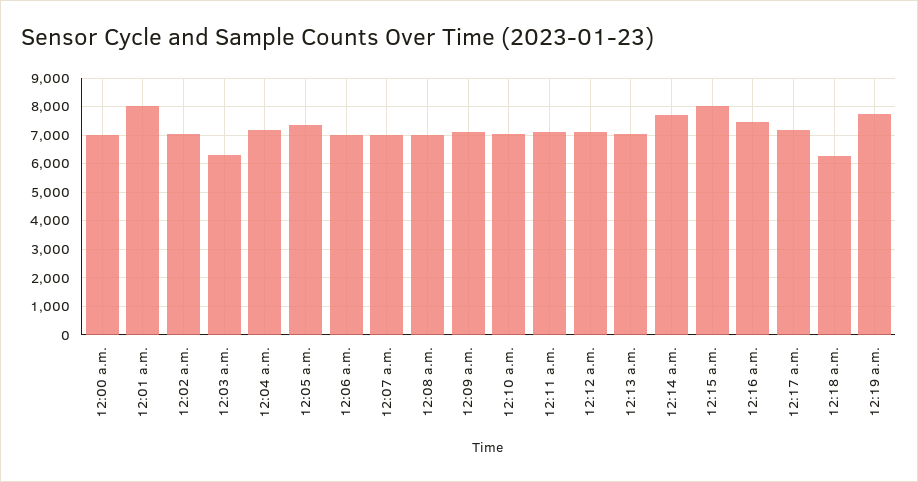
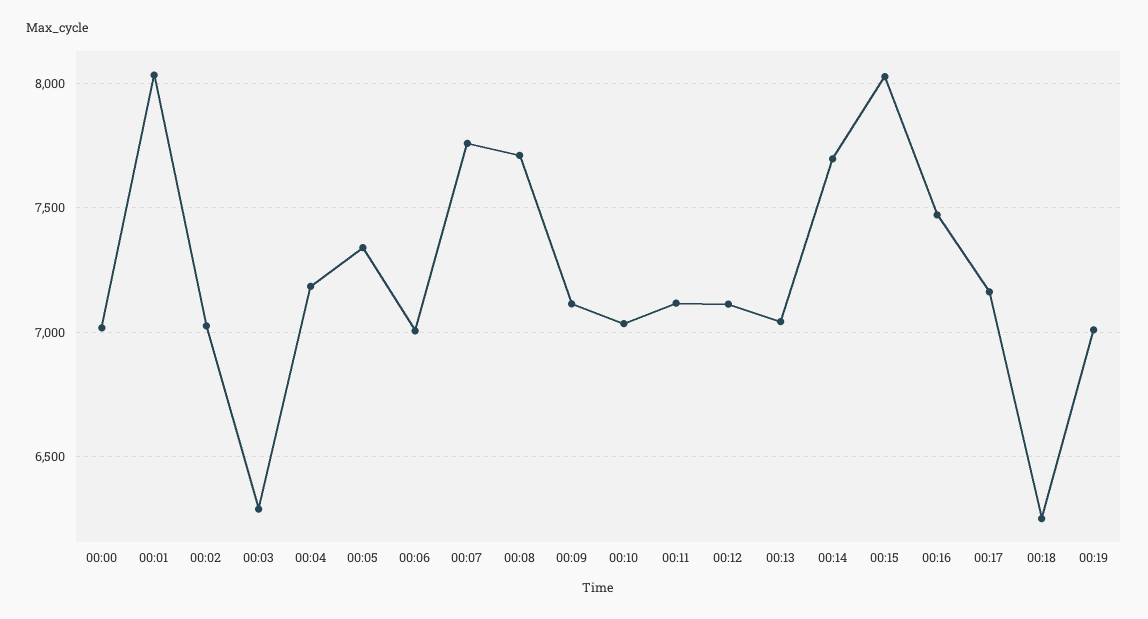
  {
    "12:00 a.m.": 7000,
    "12:01 a.m.": 8050,
    "12:02 a.m.": 7050,
    "12:03 a.m.": 6300,
    "12:04 a.m.": 7200,
    "12:05 a.m.": 7350,
    "12:06 a.m.": 7000,
-   "12:07 a.m.": 7000,
+   "12:07 a.m.": 7750,
-   "12:08 a.m.": 7000,
+   "12:08 a.m.": 7700,
    "12:09 a.m.": 7100,
    "12:10 a.m.": 7050,
    "12:11 a.m.": 7100,
    "12:12 a.m.": 7100,
    "12:13 a.m.": 7050,
    "12:14 a.m.": 7700,
    "12:15 a.m.": 8050,
    "12:16 a.m.": 7450,
    "12:17 a.m.": 7150,
    "12:18 a.m.": 6250,
-   "12:19 a.m.": 7750
+   "12:19 a.m.": 7000
  }

